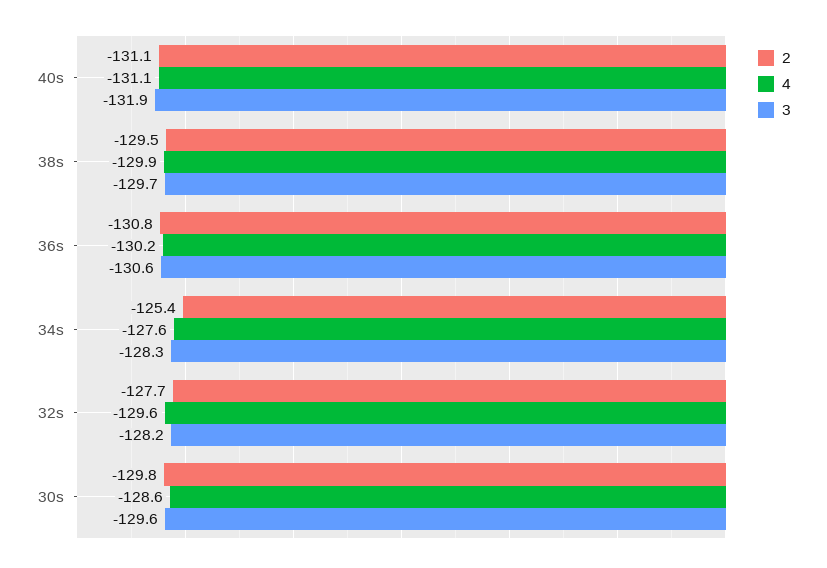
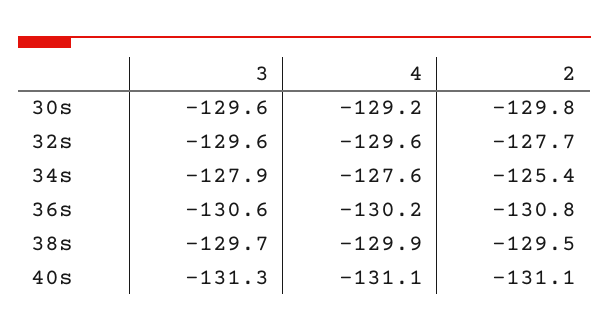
  {
    "2": {
      "40s": -131.1,
      "38s": -129.5,
      "36s": -130.8,
      "34s": -125.4,
      "32s": -127.7,
      "30s": -129.8
    },
    "4": {
      "40s": -131.1,
      "38s": -129.9,
      "36s": -130.2,
      "34s": -127.6,
      "32s": -129.6,
-     "30s": -128.6
+     "30s": -129.2
    },
    "3": {
-     "40s": -131.9,
+     "40s": -131.3,
      "38s": -129.7,
      "36s": -130.6,
-     "34s": -128.3,
+     "34s": -127.9,
-     "32s": -128.2,
+     "32s": -129.6,
      "30s": -129.6
    }
  }

